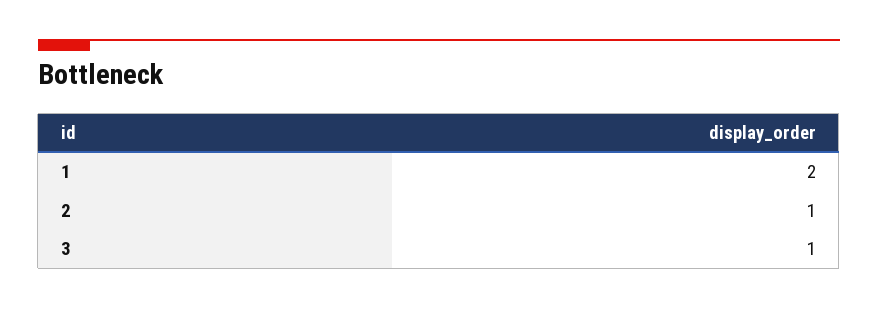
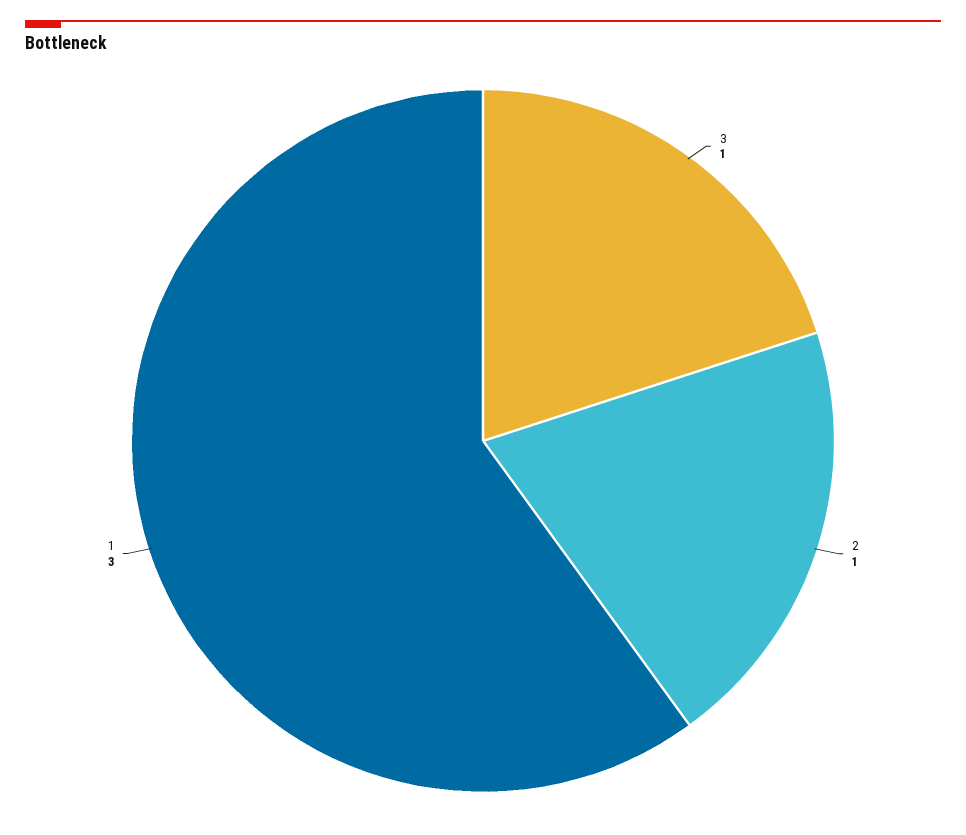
  {
-   "1": 2,
+   "1": 3,
    "2": 1,
    "3": 1
  }

